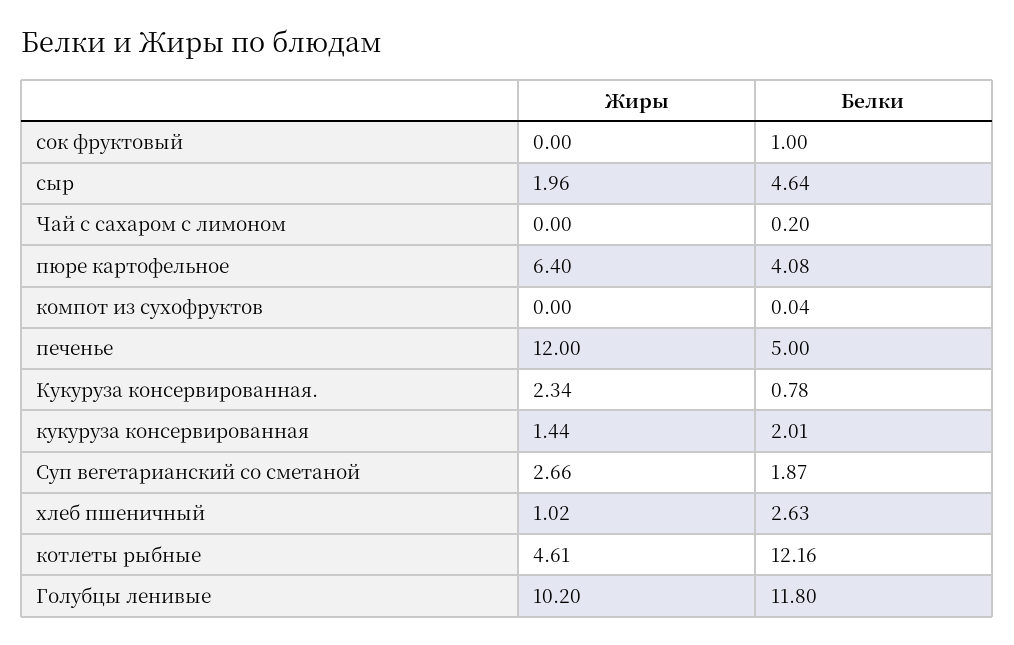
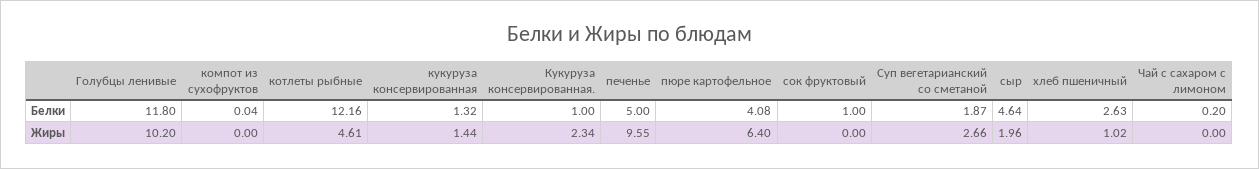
  {
    "Жиры": {
      "сок фруктовый": 0,
      "сыр": 1.96,
      "Чай с сахаром с лимоном": 0,
      "пюре картофельное": 6.4,
      "компот из сухофруктов": 0,
-     "печенье": 12,
+     "печенье": 9.55,
      "Кукуруза консервированная.": 2.34,
      "кукуруза консервированная": 1.44,
      "Суп вегетарианский со сметаной": 2.66,
      "хлеб пшеничный": 1.02,
      "котлеты рыбные": 4.61,
      "Голубцы ленивые": 10.2
    },
    "Белки": {
      "сок фруктовый": 1,
      "сыр": 4.64,
      "Чай с сахаром с лимоном": 0.2,
      "пюре картофельное": 4.08,
      "компот из сухофруктов": 0.04,
      "печенье": 5,
-     "Кукуруза консервированная.": 0.78,
+     "Кукуруза консервированная.": 1,
-     "кукуруза консервированная": 2.01,
+     "кукуруза консервированная": 1.32,
      "Суп вегетарианский со сметаной": 1.87,
      "хлеб пшеничный": 2.63,
      "котлеты рыбные": 12.16,
      "Голубцы ленивые": 11.8
    }
  }

